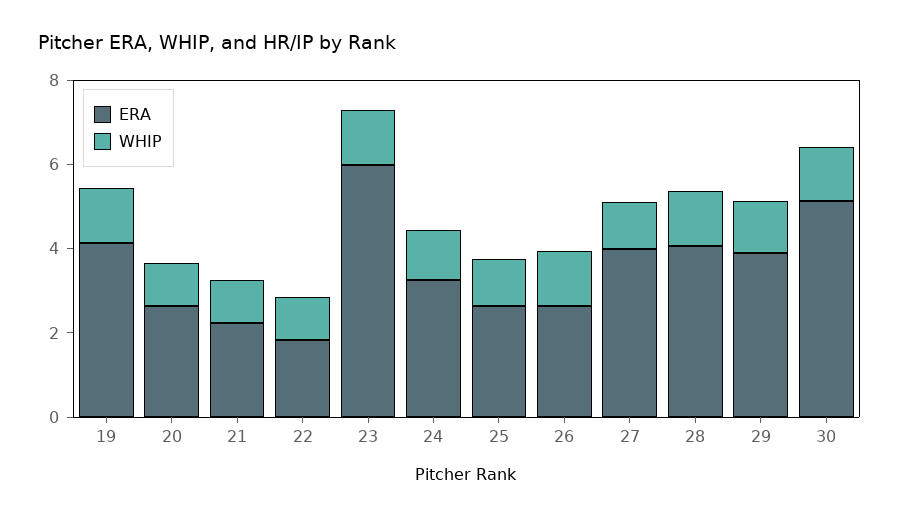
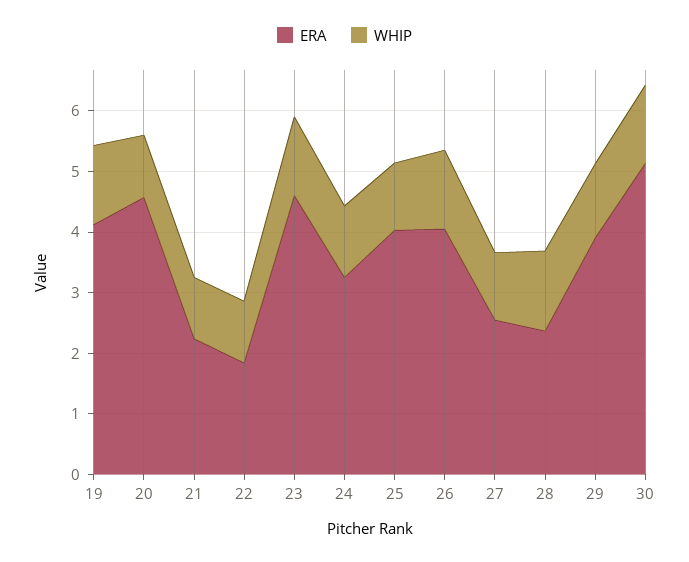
  {
    "ERA": {
      "19": 4.2,
-     "20": 2.5,
+     "20": 4.6,
      "21": 2.2,
      "22": 1.8,
-     "23": 6,
+     "23": 4.6,
      "24": 3.2,
-     "25": 2.5,
+     "25": 4,
-     "26": 2.5,
+     "26": 4,
-     "27": 4,
+     "27": 2.6,
-     "28": 4,
+     "28": 2.4,
      "29": 4,
      "30": 5.2
    },
    "WHIP": {
      "19": 1.4,
      "20": 1,
      "21": 1,
      "22": 1,
      "23": 1.4,
      "24": 1.2,
      "25": 1.2,
      "26": 1.4,
      "27": 1.2,
      "28": 1.4,
      "29": 1.2,
      "30": 1.2
    }
  }

